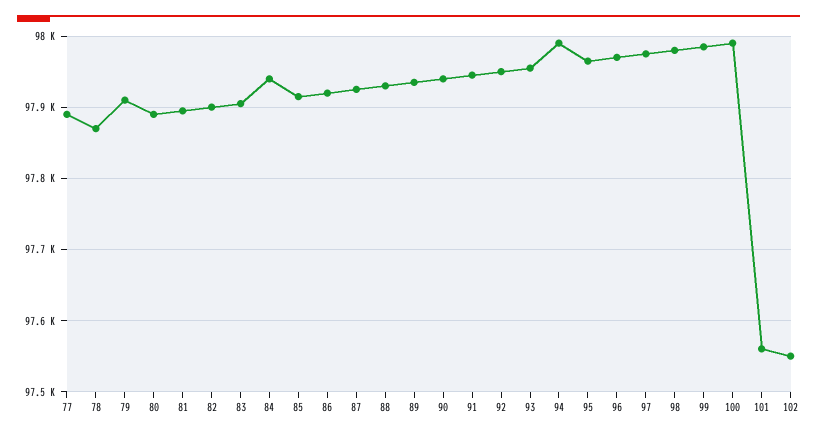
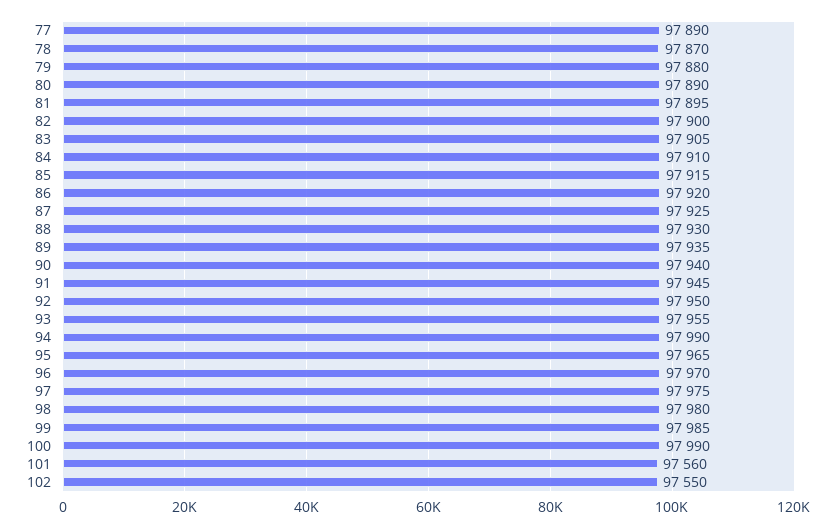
  {
    "77": 97890,
    "78": 97870,
-   "79": 97910,
+   "79": 97880,
    "80": 97890,
    "81": 97895,
    "82": 97900,
    "83": 97905,
-   "84": 97940,
+   "84": 97910,
    "85": 97915,
    "86": 97920,
    "87": 97925,
    "88": 97930,
    "89": 97935,
    "90": 97940,
    "91": 97945,
    "92": 97950,
    "93": 97955,
    "94": 97990,
    "95": 97965,
    "96": 97970,
    "97": 97975,
    "98": 97980,
    "99": 97985,
    "100": 97990,
    "101": 97560,
    "102": 97550
  }

